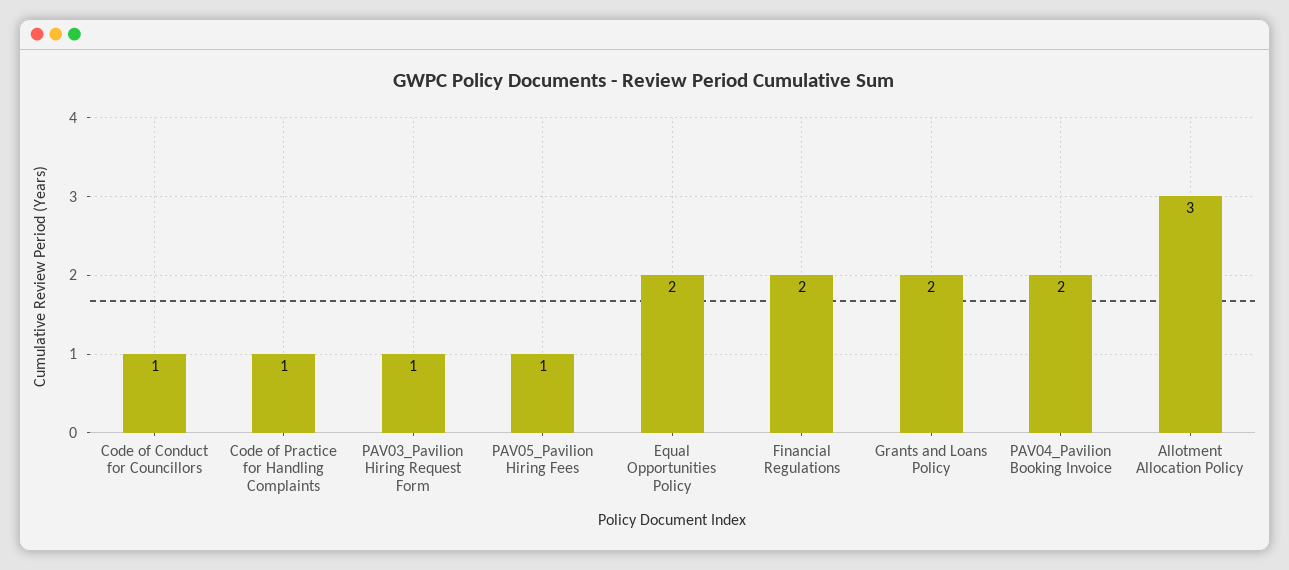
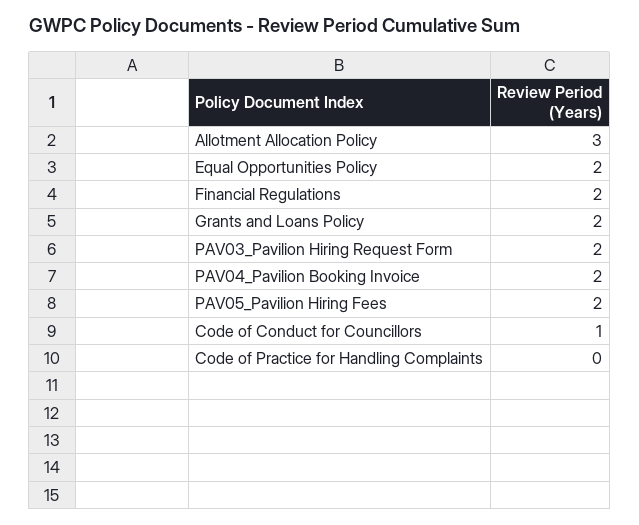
  {
    "Code of Conduct for Councillors": 1,
-   "Code of Practice for Handling Complaints": 1,
+   "Code of Practice for Handling Complaints": 0,
-   "PAV03_Pavilion Hiring Request Form": 1,
+   "PAV03_Pavilion Hiring Request Form": 2,
-   "PAV05_Pavilion Hiring Fees": 1,
+   "PAV05_Pavilion Hiring Fees": 2,
    "Equal Opportunities Policy": 2,
    "Financial Regulations": 2,
    "Grants and Loans Policy": 2,
    "PAV04_Pavilion Booking Invoice": 2,
    "Allotment Allocation Policy": 3
  }

